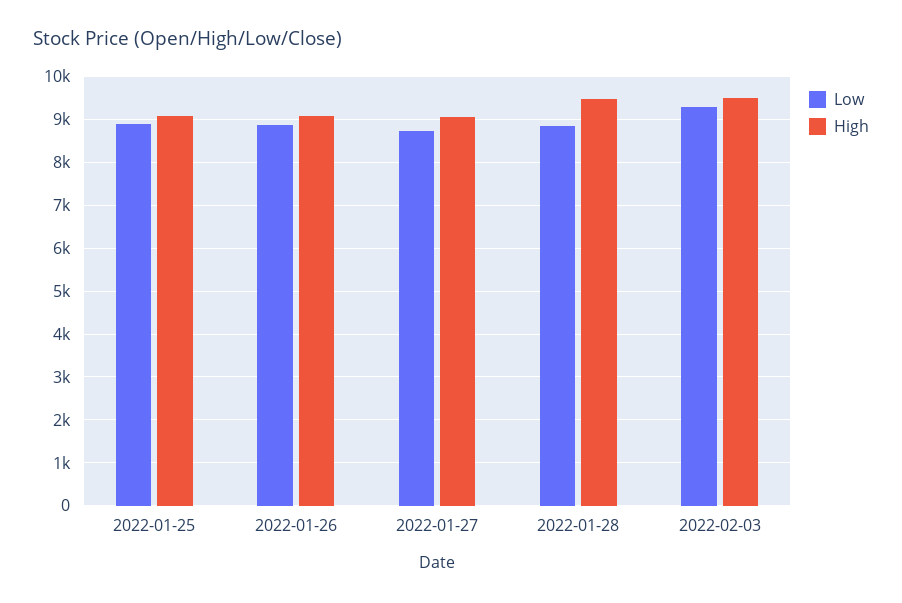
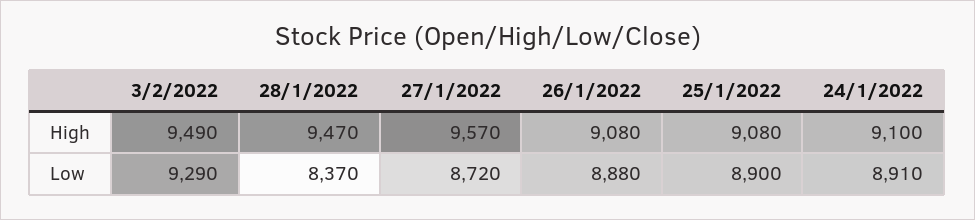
  {
    "Low": {
      "2022-01-25": 8900,
      "2022-01-26": 8880,
      "2022-01-27": 8720,
-     "2022-01-28": 8800,
+     "2022-01-28": 8370,
-     "2022-02-03": 9290
+     "2022-02-03": 9290,
+     "24/1/2022": 8910
    },
    "High": {
      "2022-01-25": 9080,
      "2022-01-26": 9080,
-     "2022-01-27": 9000,
+     "2022-01-27": 9570,
      "2022-01-28": 9470,
-     "2022-02-03": 9490
+     "2022-02-03": 9490,
+     "24/1/2022": 9100
    }
  }

